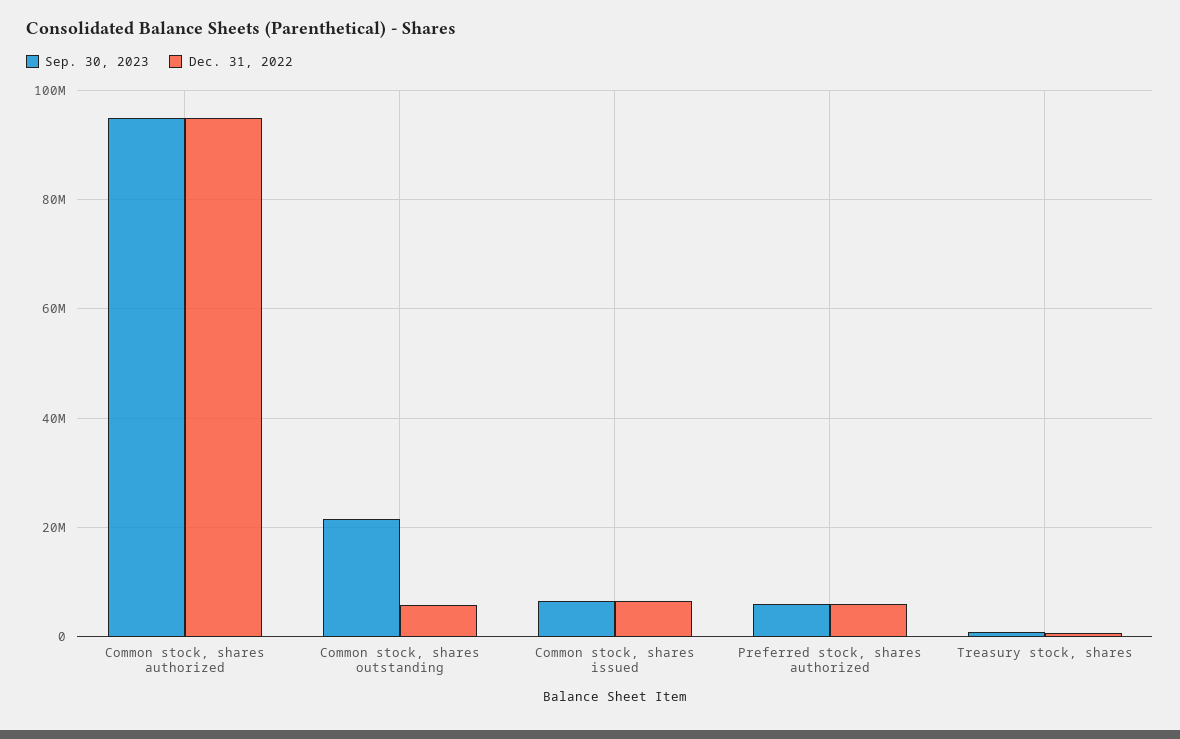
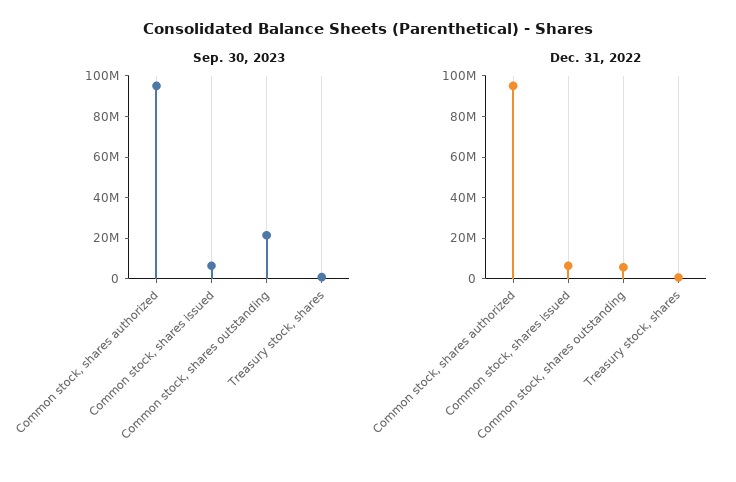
  {
    "Sep. 30, 2023": {
      "Common stock, shares authorized": 96000000,
      "Common stock, shares outstanding": 22000000,
      "Common stock, shares issued": 6000000,
-     "Preferred stock, shares authorized": 6000000,
      "Treasury stock, shares": 0
    },
    "Dec. 31, 2022": {
      "Common stock, shares authorized": 96000000,
      "Common stock, shares outstanding": 6000000,
      "Common stock, shares issued": 6000000,
-     "Preferred stock, shares authorized": 6000000,
      "Treasury stock, shares": 0
    }
  }

